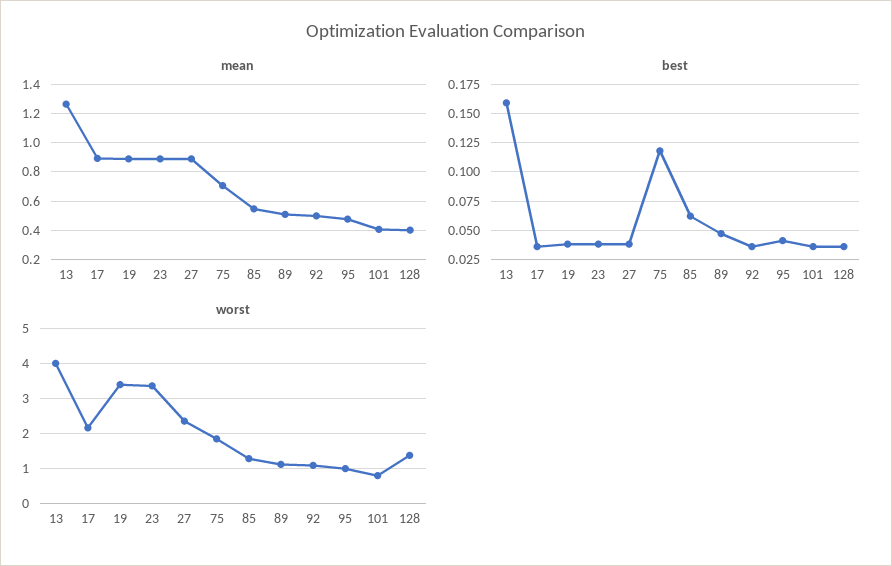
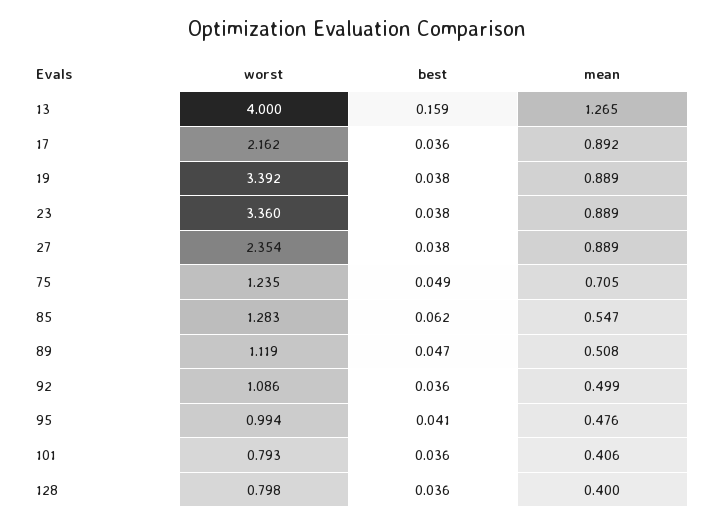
  {
    "mean": {
      "13": 1.265,
      "17": 0.892,
      "19": 0.889,
      "23": 0.889,
      "27": 0.889,
      "75": 0.705,
      "85": 0.547,
      "89": 0.508,
      "92": 0.499,
      "95": 0.476,
      "101": 0.406,
      "128": 0.4
    },
    "best": {
      "13": 0.159,
      "17": 0.036,
      "19": 0.038,
      "23": 0.038,
      "27": 0.038,
-     "75": 0.125,
+     "75": 0.049,
      "85": 0.062,
      "89": 0.047,
      "92": 0.036,
      "95": 0.041,
      "101": 0.036,
      "128": 0.036
    },
    "worst": {
      "13": 4,
      "17": 2.162,
      "19": 3.392,
      "23": 3.36,
      "27": 2.354,
-     "75": 1.8,
+     "75": 1.235,
      "85": 1.283,
      "89": 1.119,
      "92": 1.086,
      "95": 0.994,
      "101": 0.793,
-     "128": 1.4
+     "128": 0.798
    }
  }

